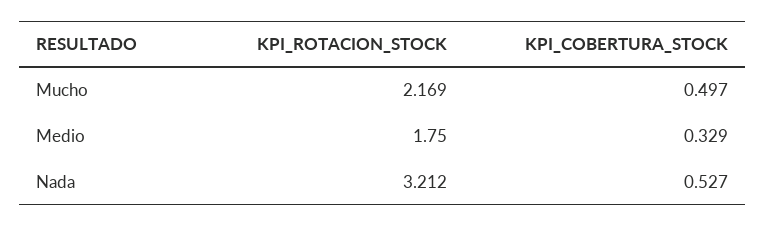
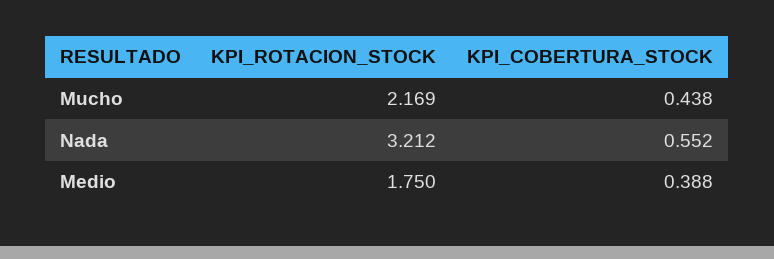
  {
    "KPI_ROTACION_STOCK": {
      "Mucho": 2.169,
      "Medio": 1.75,
      "Nada": 3.212
    },
    "KPI_COBERTURA_STOCK": {
-     "Mucho": 0.497,
+     "Mucho": 0.438,
-     "Medio": 0.329,
+     "Medio": 0.388,
-     "Nada": 0.527
+     "Nada": 0.552
    }
  }

